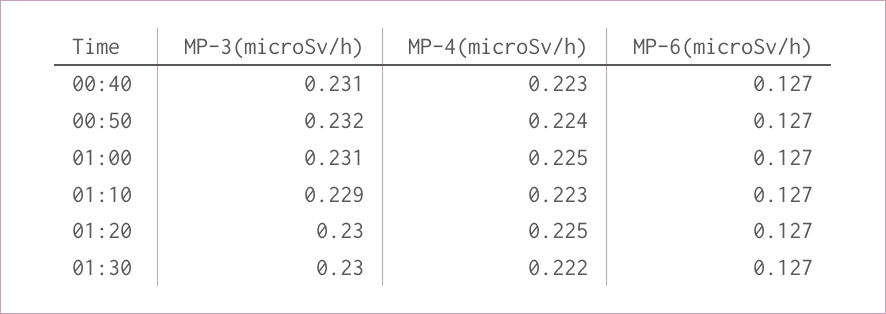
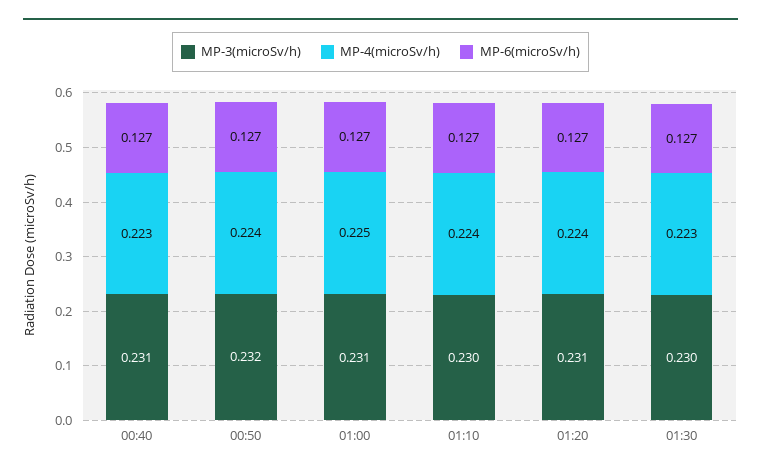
  {
    "MP-3(microSv/h)": {
      "00:40": 0.231,
      "00:50": 0.232,
      "01:00": 0.231,
-     "01:10": 0.229,
+     "01:10": 0.23,
-     "01:20": 0.23,
+     "01:20": 0.231,
      "01:30": 0.23
    },
    "MP-4(microSv/h)": {
      "00:40": 0.223,
      "00:50": 0.224,
      "01:00": 0.225,
-     "01:10": 0.223,
+     "01:10": 0.224,
-     "01:20": 0.225,
+     "01:20": 0.224,
-     "01:30": 0.222
+     "01:30": 0.223
    },
    "MP-6(microSv/h)": {
      "00:40": 0.127,
      "00:50": 0.127,
      "01:00": 0.127,
      "01:10": 0.127,
      "01:20": 0.127,
      "01:30": 0.127
    }
  }

